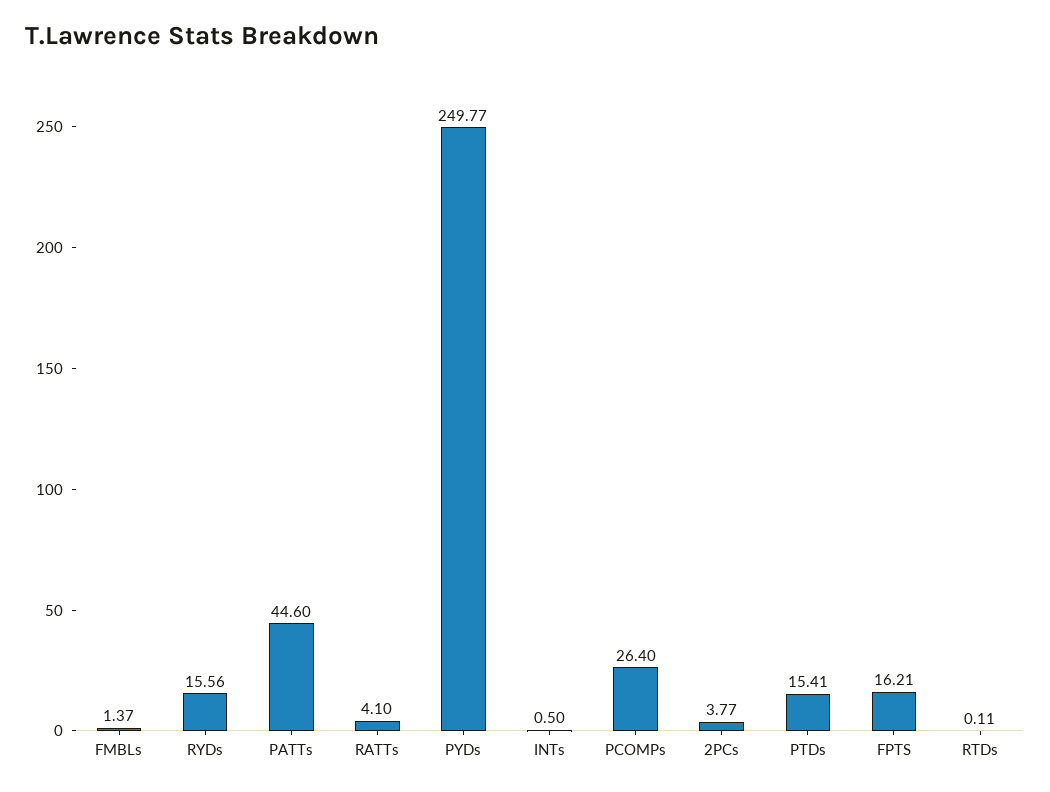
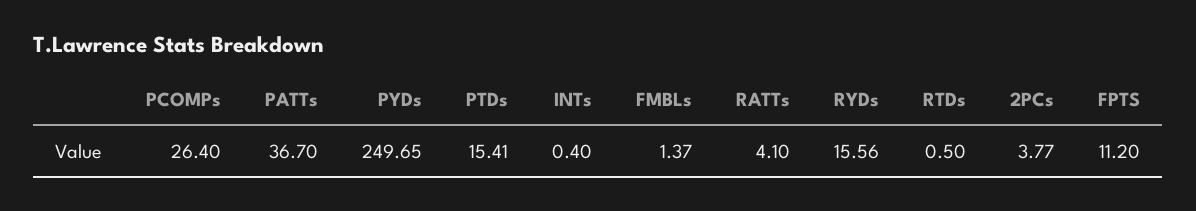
  {
    "FMBLs": 1.37,
    "RYDs": 15.56,
-   "PATTs": 44.6,
+   "PATTs": 36.7,
    "RATTs": 4.1,
-   "PYDs": 249.77,
+   "PYDs": 249.65,
-   "INTs": 0.5,
+   "INTs": 0.4,
    "PCOMPs": 26.4,
    "2PCs": 3.77,
    "PTDs": 15.41,
-   "FPTS": 16.21,
+   "FPTS": 11.2,
-   "RTDs": 0.11
+   "RTDs": 0.5
  }

